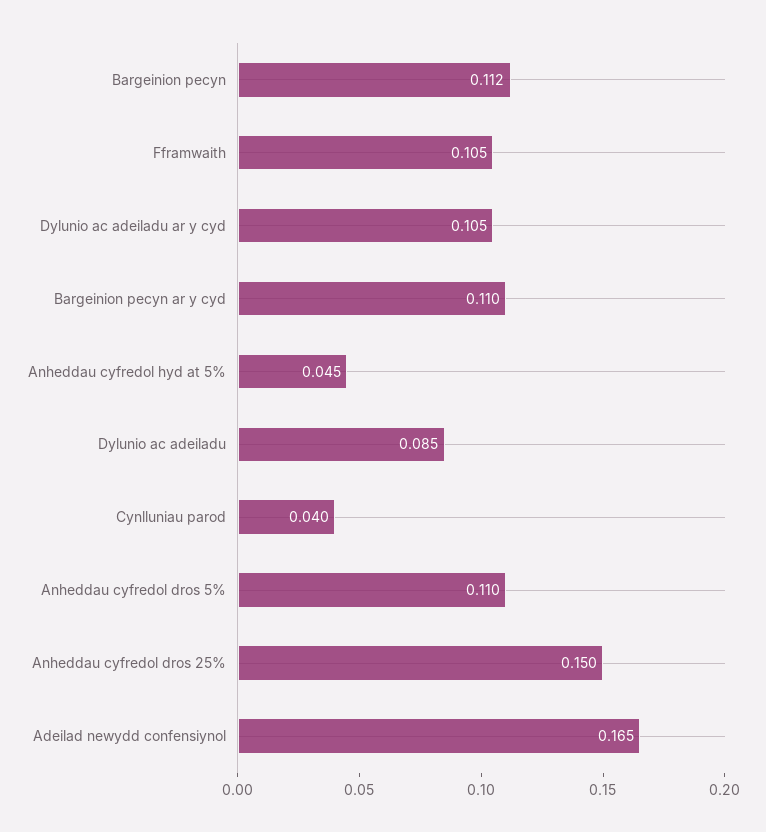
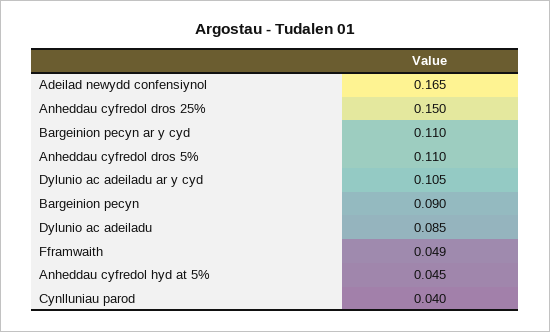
  {
-   "Bargeinion pecyn": 0.112,
+   "Bargeinion pecyn": 0.09,
-   "Fframwaith": 0.105,
+   "Fframwaith": 0.049,
    "Dylunio ac adeiladu ar y cyd": 0.105,
    "Bargeinion pecyn ar y cyd": 0.11,
    "Anheddau cyfredol hyd at 5%": 0.045,
    "Dylunio ac adeiladu": 0.085,
    "Cynlluniau parod": 0.04,
    "Anheddau cyfredol dros 5%": 0.11,
    "Anheddau cyfredol dros 25%": 0.15,
    "Adeilad newydd confensiynol": 0.165
  }

